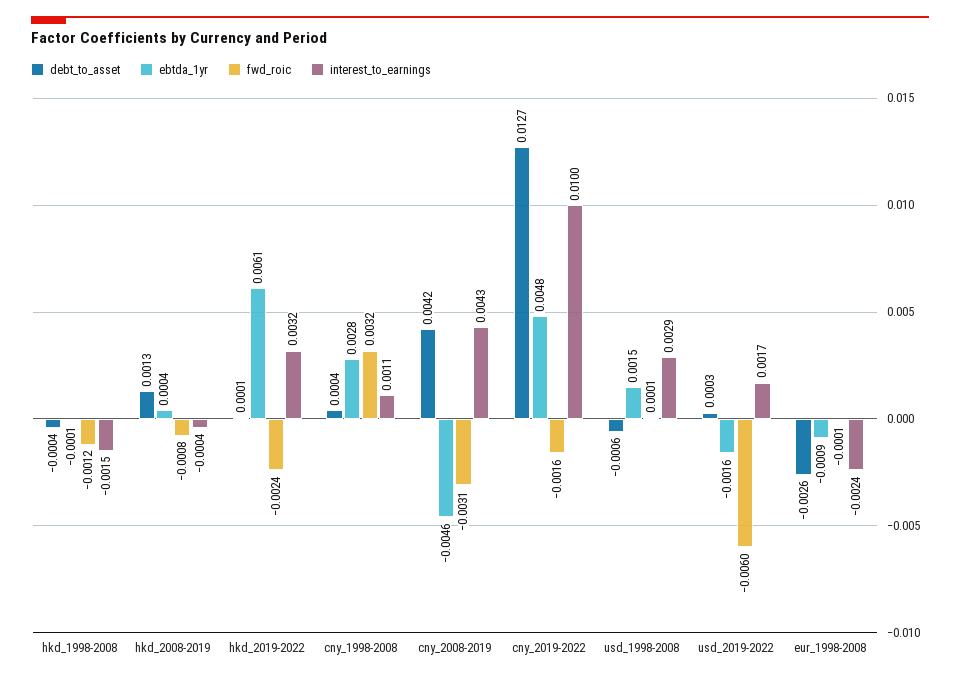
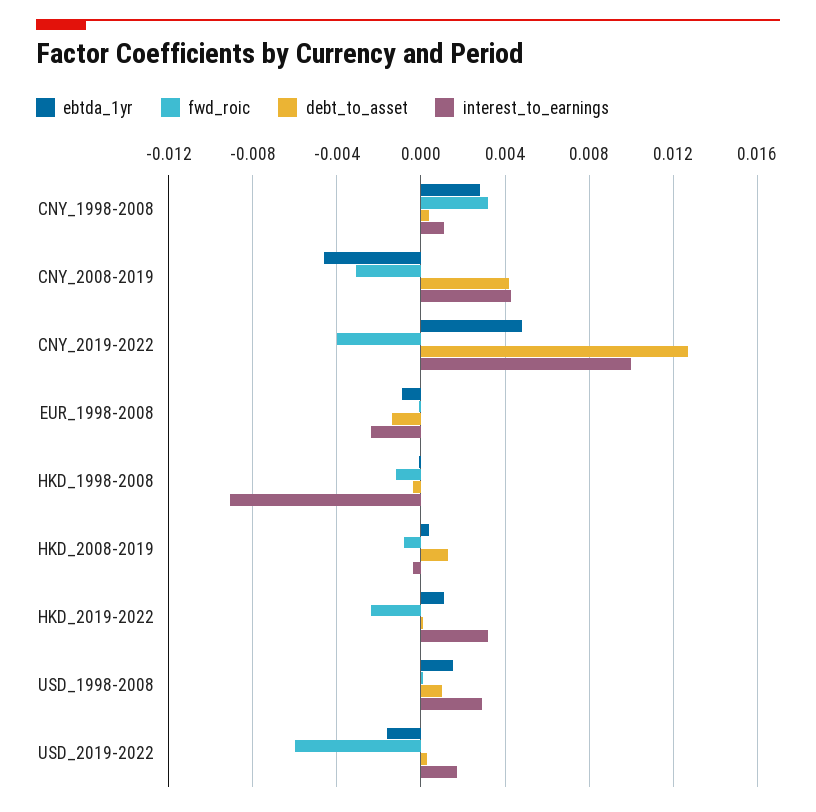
  {
    "debt_to_asset": {
      "hkd_1998-2008": -0.0004,
      "hkd_2008-2019": 0.0013,
      "hkd_2019-2022": 0.0001,
      "cny_1998-2008": 0.0004,
      "cny_2008-2019": 0.0042,
      "cny_2019-2022": 0.0127,
-     "usd_1998-2008": -0.0006,
+     "usd_1998-2008": 0.001,
      "usd_2019-2022": 0.0003,
-     "eur_1998-2008": -0.0026
+     "eur_1998-2008": -0.0015
    },
    "ebtda_1yr": {
      "hkd_1998-2008": -0.0001,
      "hkd_2008-2019": 0.0004,
-     "hkd_2019-2022": 0.0061,
+     "hkd_2019-2022": 0.001,
      "cny_1998-2008": 0.0028,
      "cny_2008-2019": -0.0046,
      "cny_2019-2022": 0.0048,
      "usd_1998-2008": 0.0015,
      "usd_2019-2022": -0.0016,
      "eur_1998-2008": -0.0009
    },
    "fwd_roic": {
      "hkd_1998-2008": -0.0012,
      "hkd_2008-2019": -0.0008,
      "hkd_2019-2022": -0.0024,
      "cny_1998-2008": 0.0032,
      "cny_2008-2019": -0.0031,
-     "cny_2019-2022": -0.0016,
+     "cny_2019-2022": -0.004,
      "usd_1998-2008": 0.0001,
      "usd_2019-2022": -0.006,
      "eur_1998-2008": -0.0001
    },
    "interest_to_earnings": {
-     "hkd_1998-2008": -0.0015,
+     "hkd_1998-2008": -0.009,
      "hkd_2008-2019": -0.0004,
      "hkd_2019-2022": 0.0032,
      "cny_1998-2008": 0.0011,
      "cny_2008-2019": 0.0043,
      "cny_2019-2022": 0.01,
      "usd_1998-2008": 0.0029,
      "usd_2019-2022": 0.0017,
      "eur_1998-2008": -0.0024
    }
  }

